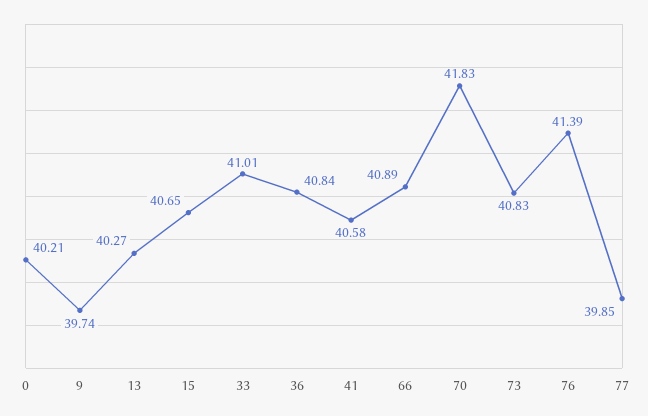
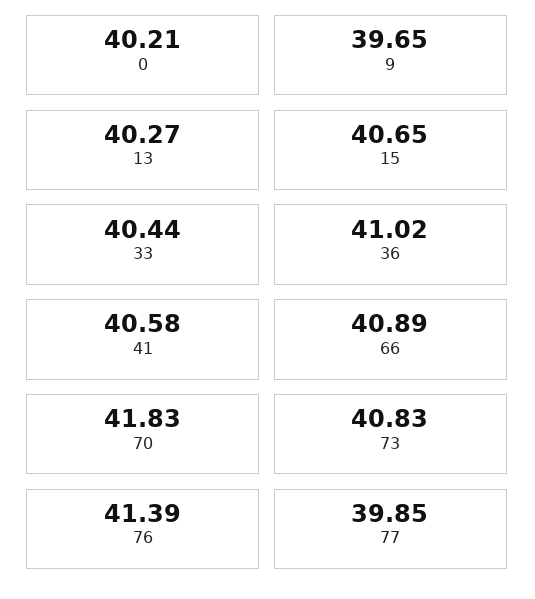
  {
    "0": 40.21,
-   "9": 39.74,
+   "9": 39.65,
    "13": 40.27,
    "15": 40.65,
-   "33": 41.01,
+   "33": 40.44,
-   "36": 40.84,
+   "36": 41.02,
    "41": 40.58,
    "66": 40.89,
    "70": 41.83,
    "73": 40.83,
    "76": 41.39,
    "77": 39.85
  }

